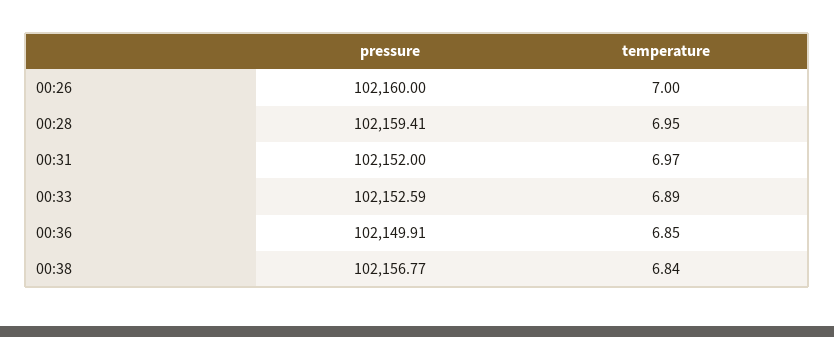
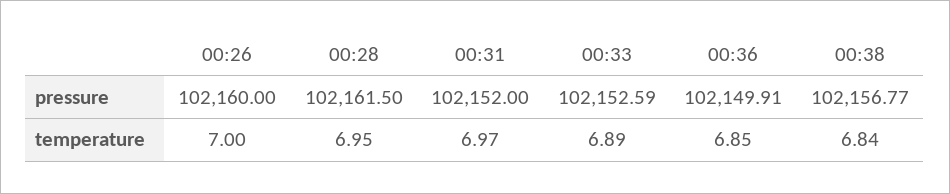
  {
    "pressure": {
      "00:26": 102160,
-     "00:28": 102159.41,
+     "00:28": 102161.5,
      "00:31": 102152,
      "00:33": 102152.59,
      "00:36": 102149.91,
      "00:38": 102156.77
    },
    "temperature": {
      "00:26": 7,
      "00:28": 6.95,
      "00:31": 6.97,
      "00:33": 6.89,
      "00:36": 6.85,
      "00:38": 6.84
    }
  }

